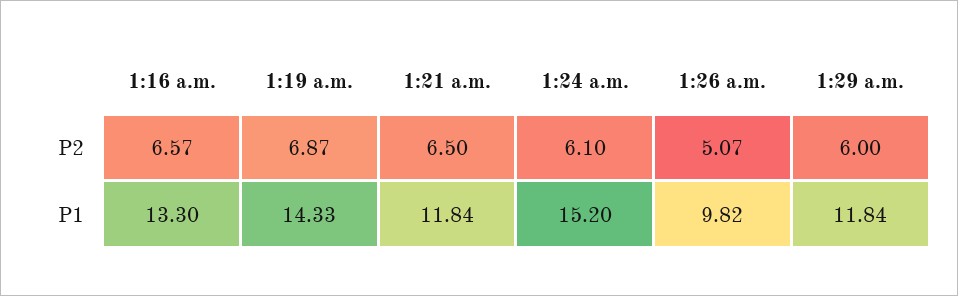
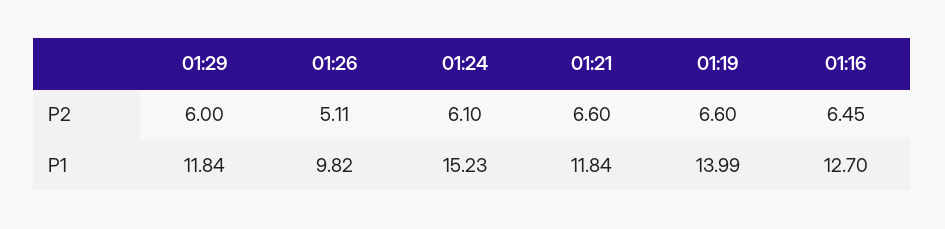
  {
    "1:16 a.m.": {
-     "P2": 6.57,
+     "P2": 6.45,
-     "P1": 13.3
+     "P1": 12.7
    },
    "1:19 a.m.": {
-     "P2": 6.87,
+     "P2": 6.6,
-     "P1": 14.33
+     "P1": 13.99
    },
    "1:21 a.m.": {
-     "P2": 6.5,
+     "P2": 6.6,
      "P1": 11.84
    },
    "1:24 a.m.": {
      "P2": 6.1,
-     "P1": 15.2
+     "P1": 15.23
    },
    "1:26 a.m.": {
-     "P2": 5.07,
+     "P2": 5.11,
      "P1": 9.82
    },
    "1:29 a.m.": {
      "P2": 6,
      "P1": 11.84
    }
  }

